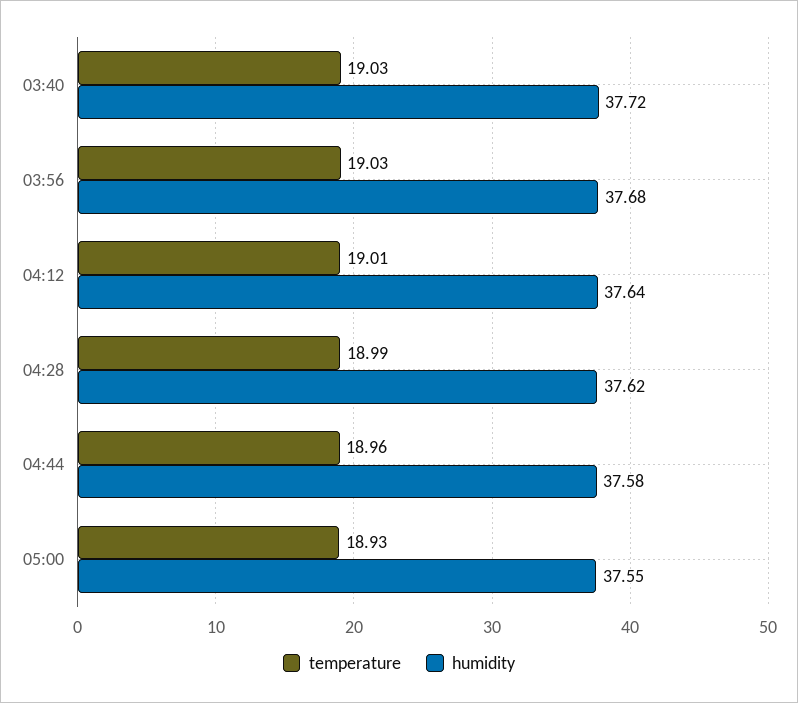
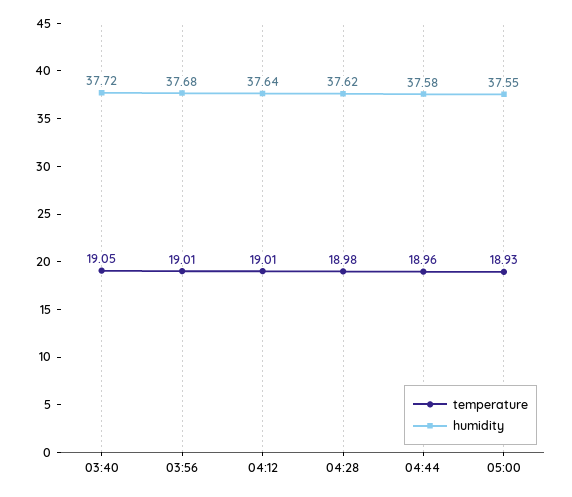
  {
    "temperature": {
-     "03:40": 19.03,
+     "03:40": 19.05,
-     "03:56": 19.03,
+     "03:56": 19.01,
      "04:12": 19.01,
-     "04:28": 18.99,
+     "04:28": 18.98,
      "04:44": 18.96,
      "05:00": 18.93
    },
    "humidity": {
      "03:40": 37.72,
      "03:56": 37.68,
      "04:12": 37.64,
      "04:28": 37.62,
      "04:44": 37.58,
      "05:00": 37.55
    }
  }

